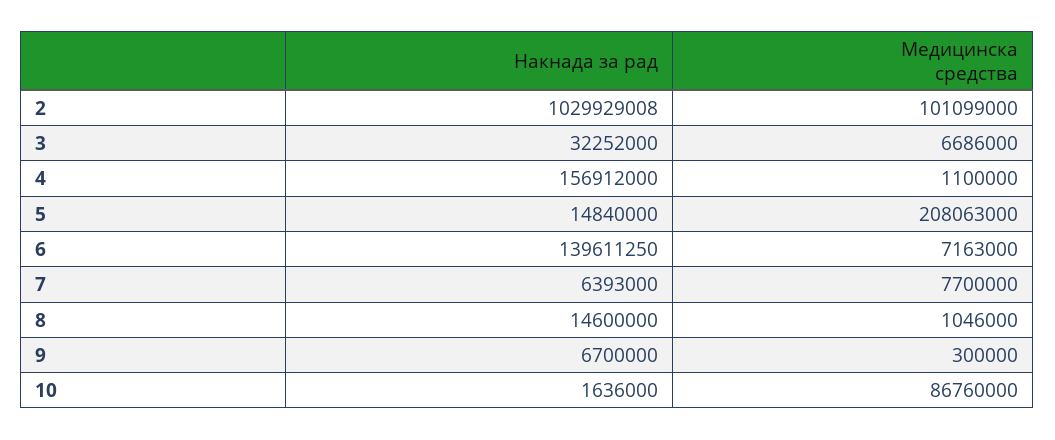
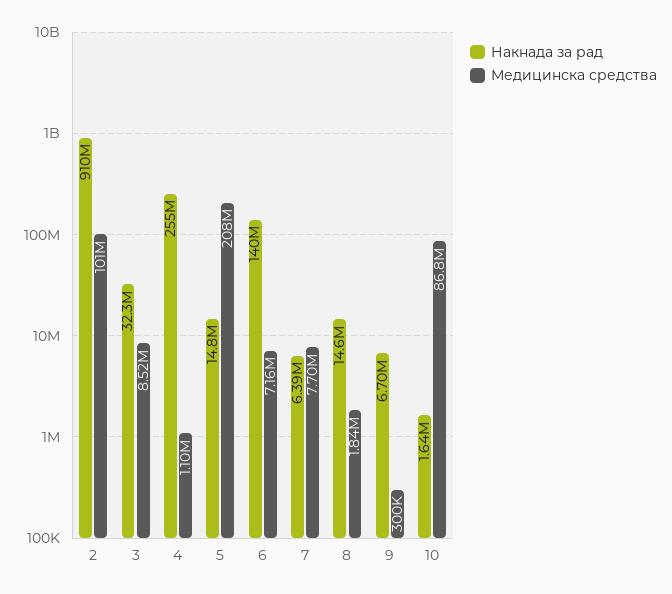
  {
    "Накнада за рад": {
-     "2": 1029929008,
+     "2": 910000000,
      "3": 32252000,
-     "4": 156912000,
+     "4": 255000000,
      "5": 14840000,
      "6": 139611250,
      "7": 6393000,
      "8": 14600000,
      "9": 6700000,
      "10": 1636000
    },
    "Медицинска средства": {
      "2": 101099000,
-     "3": 6686000,
+     "3": 8520000,
      "4": 1100000,
      "5": 208063000,
      "6": 7163000,
      "7": 7700000,
-     "8": 1046000,
+     "8": 1840000,
      "9": 300000,
      "10": 86760000
    }
  }

